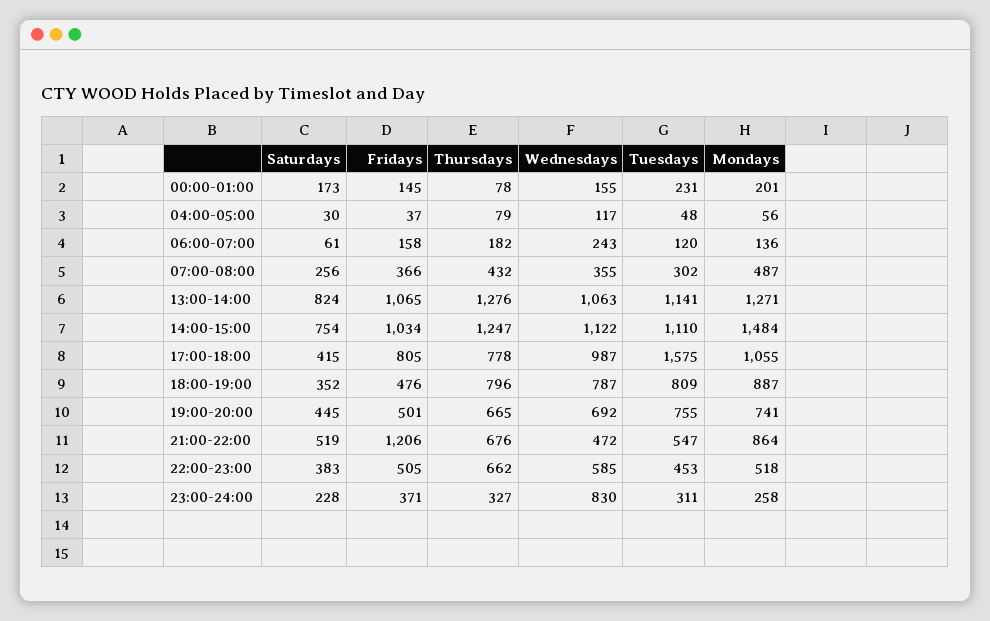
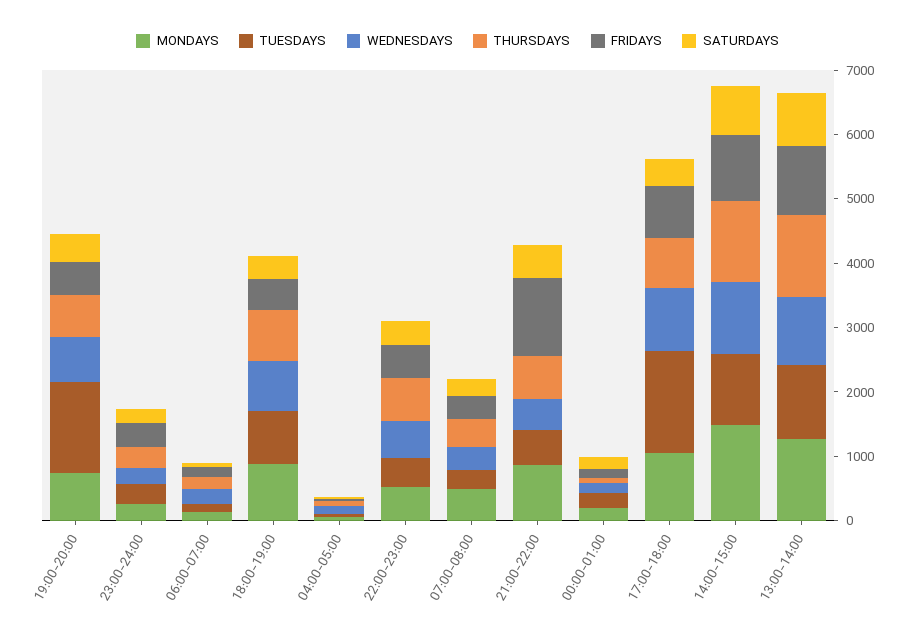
  {
    "Saturdays": {
      "00:00-01:00": 173,
      "04:00-05:00": 30,
      "06:00-07:00": 61,
      "07:00-08:00": 256,
      "13:00-14:00": 824,
      "14:00-15:00": 754,
      "17:00-18:00": 415,
      "18:00-19:00": 352,
      "19:00-20:00": 445,
      "21:00-22:00": 519,
      "22:00-23:00": 383,
      "23:00-24:00": 228
    },
    "Fridays": {
      "00:00-01:00": 145,
      "04:00-05:00": 37,
      "06:00-07:00": 158,
      "07:00-08:00": 366,
      "13:00-14:00": 1065,
      "14:00-15:00": 1034,
      "17:00-18:00": 805,
      "18:00-19:00": 476,
      "19:00-20:00": 501,
      "21:00-22:00": 1206,
      "22:00-23:00": 505,
      "23:00-24:00": 371
    },
    "Thursdays": {
      "00:00-01:00": 78,
      "04:00-05:00": 79,
      "06:00-07:00": 182,
      "07:00-08:00": 432,
      "13:00-14:00": 1276,
      "14:00-15:00": 1247,
      "17:00-18:00": 778,
      "18:00-19:00": 796,
      "19:00-20:00": 665,
      "21:00-22:00": 676,
      "22:00-23:00": 662,
      "23:00-24:00": 327
    },
    "Wednesdays": {
      "00:00-01:00": 155,
      "04:00-05:00": 117,
      "06:00-07:00": 243,
      "07:00-08:00": 355,
      "13:00-14:00": 1063,
      "14:00-15:00": 1122,
      "17:00-18:00": 987,
      "18:00-19:00": 787,
      "19:00-20:00": 692,
      "21:00-22:00": 472,
      "22:00-23:00": 585,
-     "23:00-24:00": 830
+     "23:00-24:00": 200
    },
    "Tuesdays": {
      "00:00-01:00": 231,
      "04:00-05:00": 48,
      "06:00-07:00": 120,
      "07:00-08:00": 302,
      "13:00-14:00": 1141,
      "14:00-15:00": 1110,
      "17:00-18:00": 1575,
      "18:00-19:00": 809,
-     "19:00-20:00": 755,
+     "19:00-20:00": 1400,
      "21:00-22:00": 547,
      "22:00-23:00": 453,
      "23:00-24:00": 311
    },
    "Mondays": {
      "00:00-01:00": 201,
      "04:00-05:00": 56,
      "06:00-07:00": 136,
      "07:00-08:00": 487,
      "13:00-14:00": 1271,
      "14:00-15:00": 1484,
      "17:00-18:00": 1055,
      "18:00-19:00": 887,
      "19:00-20:00": 741,
      "21:00-22:00": 864,
      "22:00-23:00": 518,
      "23:00-24:00": 258
    }
  }

